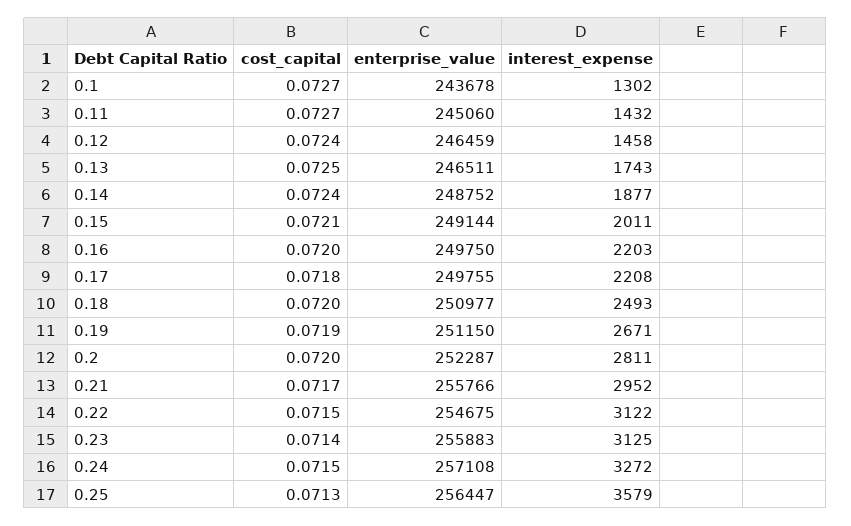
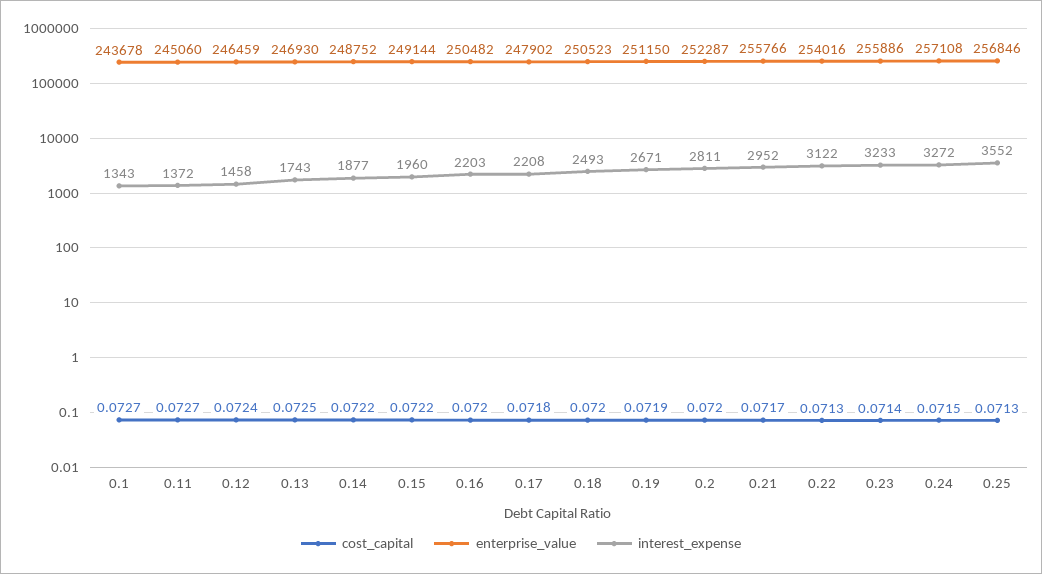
  {
    "cost_capital": {
      "0.1": 0.0727,
      "0.11": 0.0727,
      "0.12": 0.0724,
      "0.13": 0.0725,
-     "0.14": 0.0724,
+     "0.14": 0.0722,
-     "0.15": 0.0721,
+     "0.15": 0.0722,
      "0.16": 0.072,
      "0.17": 0.0718,
      "0.18": 0.072,
      "0.19": 0.0719,
      "0.2": 0.072,
      "0.21": 0.0717,
-     "0.22": 0.0715,
+     "0.22": 0.0713,
      "0.23": 0.0714,
      "0.24": 0.0715,
      "0.25": 0.0713
    },
    "enterprise_value": {
      "0.1": 243678,
      "0.11": 245060,
      "0.12": 246459,
-     "0.13": 246511,
+     "0.13": 246930,
      "0.14": 248752,
      "0.15": 249144,
-     "0.16": 249750,
+     "0.16": 250482,
-     "0.17": 249755,
+     "0.17": 247902,
-     "0.18": 250977,
+     "0.18": 250523,
      "0.19": 251150,
      "0.2": 252287,
      "0.21": 255766,
-     "0.22": 254675,
+     "0.22": 254016,
-     "0.23": 255883,
+     "0.23": 255886,
      "0.24": 257108,
-     "0.25": 256447
+     "0.25": 256846
    },
    "interest_expense": {
-     "0.1": 1302,
+     "0.1": 1343,
-     "0.11": 1432,
+     "0.11": 1372,
      "0.12": 1458,
      "0.13": 1743,
      "0.14": 1877,
-     "0.15": 2011,
+     "0.15": 1960,
      "0.16": 2203,
      "0.17": 2208,
      "0.18": 2493,
      "0.19": 2671,
      "0.2": 2811,
      "0.21": 2952,
      "0.22": 3122,
-     "0.23": 3125,
+     "0.23": 3233,
      "0.24": 3272,
-     "0.25": 3579
+     "0.25": 3552
    }
  }

